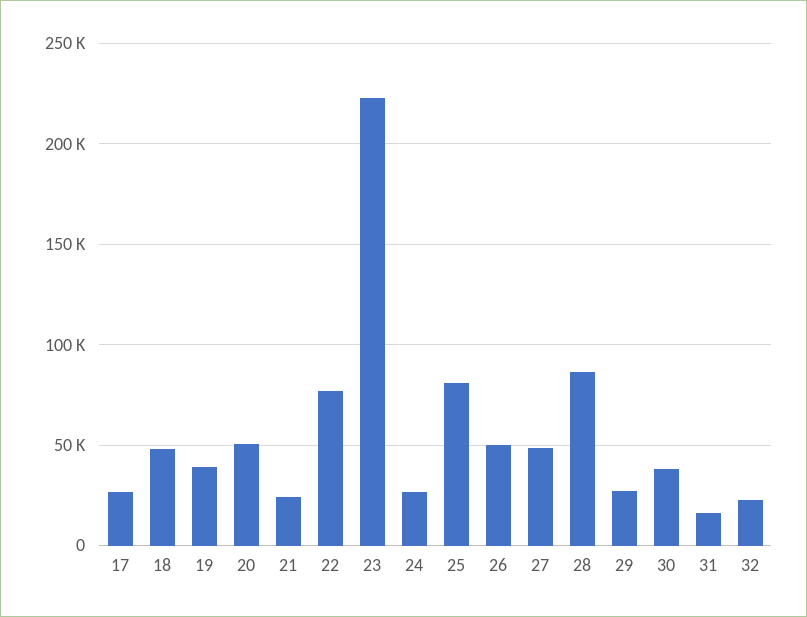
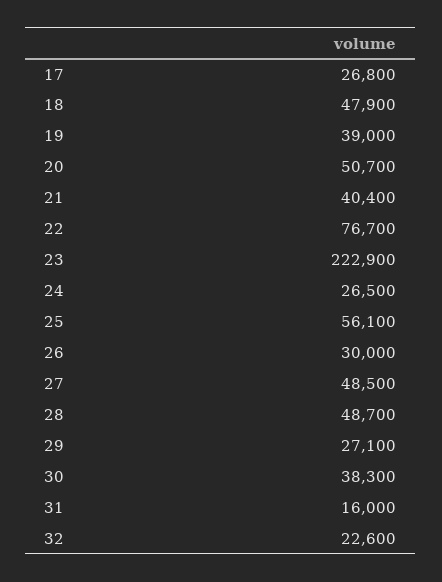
  {
    "17": 26800,
    "18": 47900,
    "19": 39000,
    "20": 50700,
-   "21": 25000,
+   "21": 40400,
    "22": 76700,
    "23": 222900,
    "24": 26500,
-   "25": 80000,
+   "25": 56100,
-   "26": 50000,
+   "26": 30000,
    "27": 48500,
-   "28": 85000,
+   "28": 48700,
    "29": 27100,
    "30": 38300,
    "31": 16000,
    "32": 22600
  }

